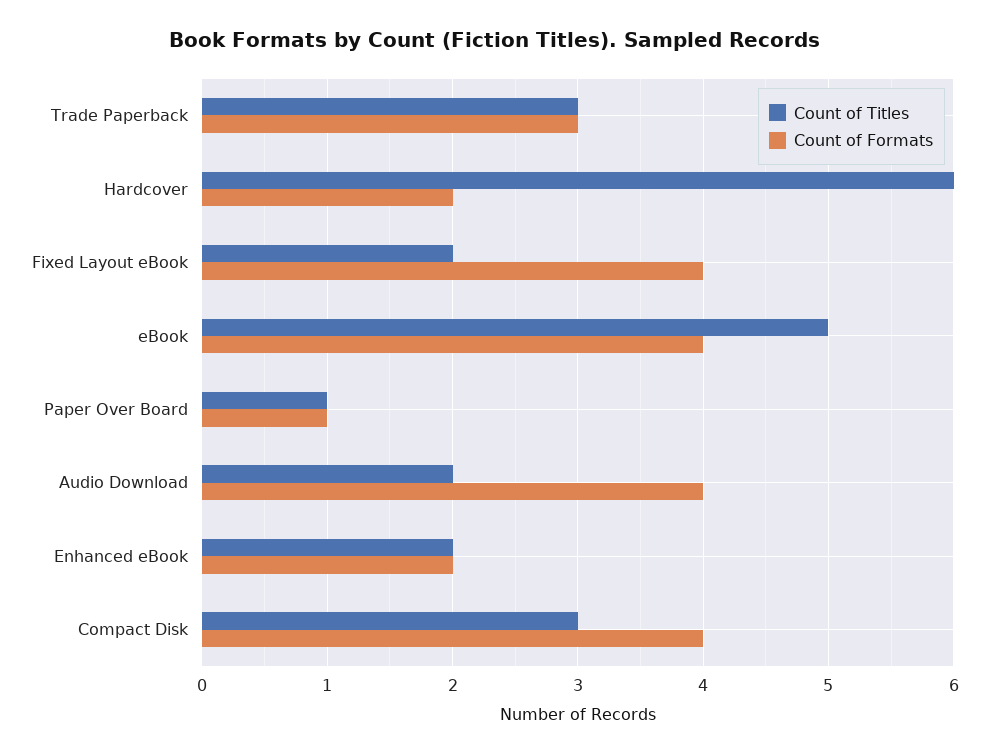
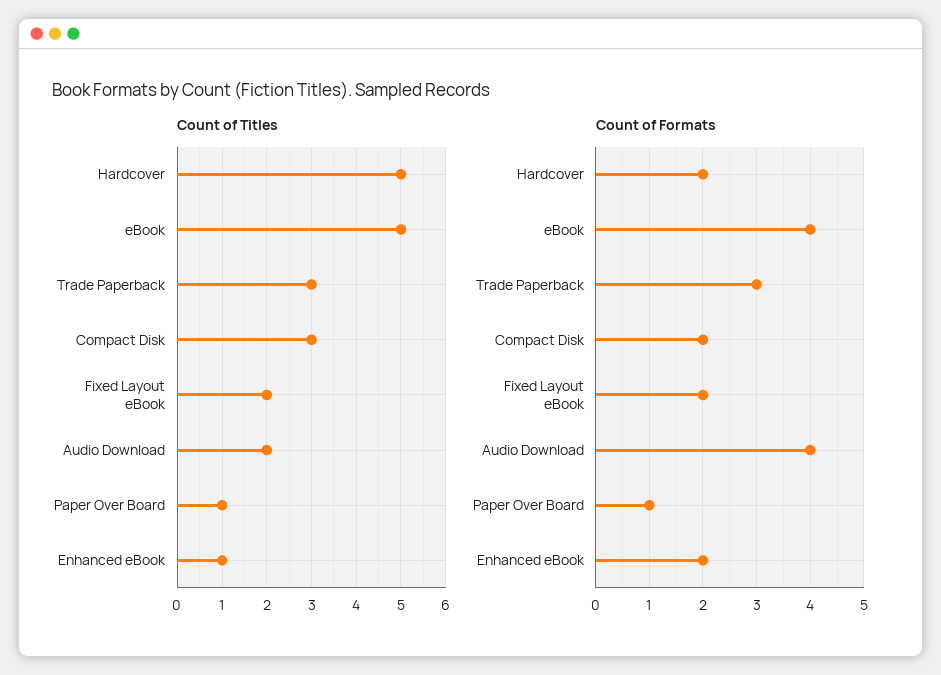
  {
    "Count of Titles": {
      "Trade Paperback": 3,
-     "Hardcover": 6,
+     "Hardcover": 5,
      "Fixed Layout eBook": 2,
      "eBook": 5,
      "Paper Over Board": 1,
      "Audio Download": 2,
-     "Enhanced eBook": 2,
+     "Enhanced eBook": 1,
      "Compact Disk": 3
    },
    "Count of Formats": {
      "Trade Paperback": 3,
      "Hardcover": 2,
-     "Fixed Layout eBook": 4,
+     "Fixed Layout eBook": 2,
      "eBook": 4,
      "Paper Over Board": 1,
      "Audio Download": 4,
      "Enhanced eBook": 2,
-     "Compact Disk": 4
+     "Compact Disk": 2
    }
  }

